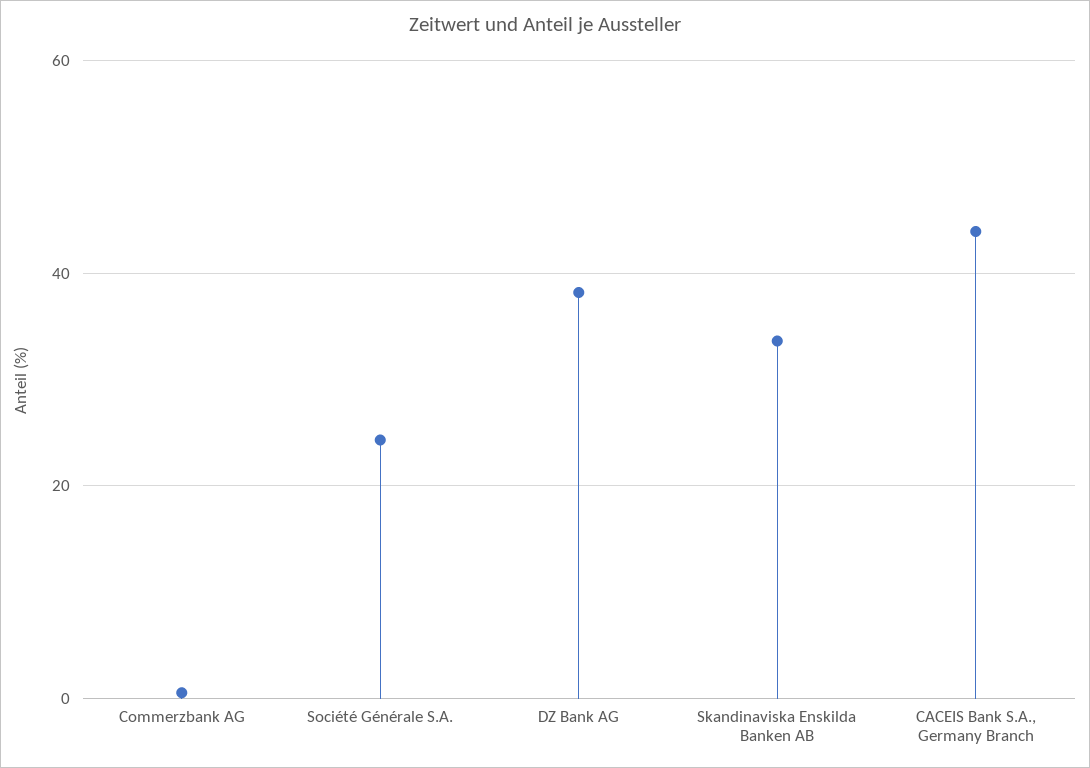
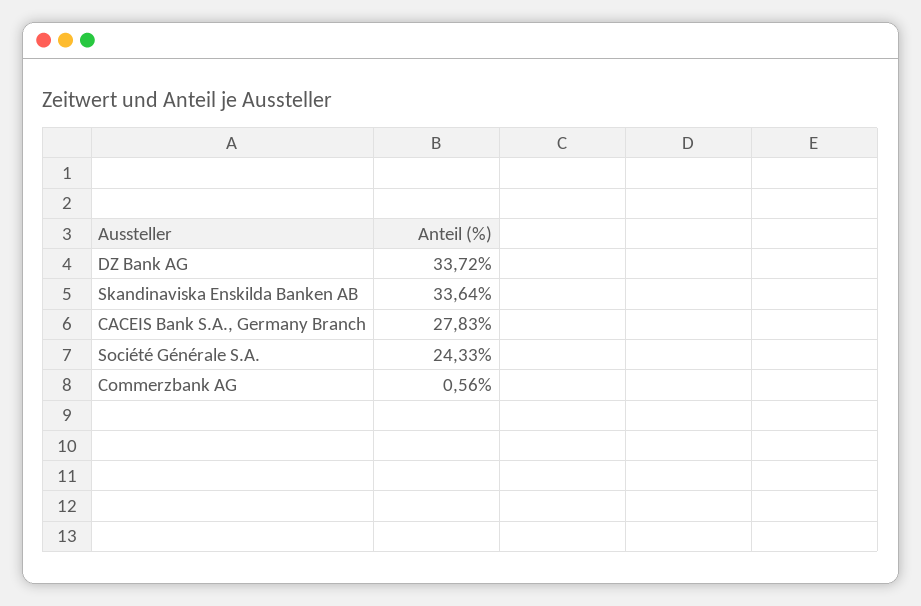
  {
    "Commerzbank AG": 0.56,
    "Société Générale S.A.": 24.33,
-   "DZ Bank AG": 38,
+   "DZ Bank AG": 33.72,
    "Skandinaviska Enskilda Banken AB": 33.64,
-   "CACEIS Bank S.A., Germany Branch": 44
+   "CACEIS Bank S.A., Germany Branch": 27.83
  }

